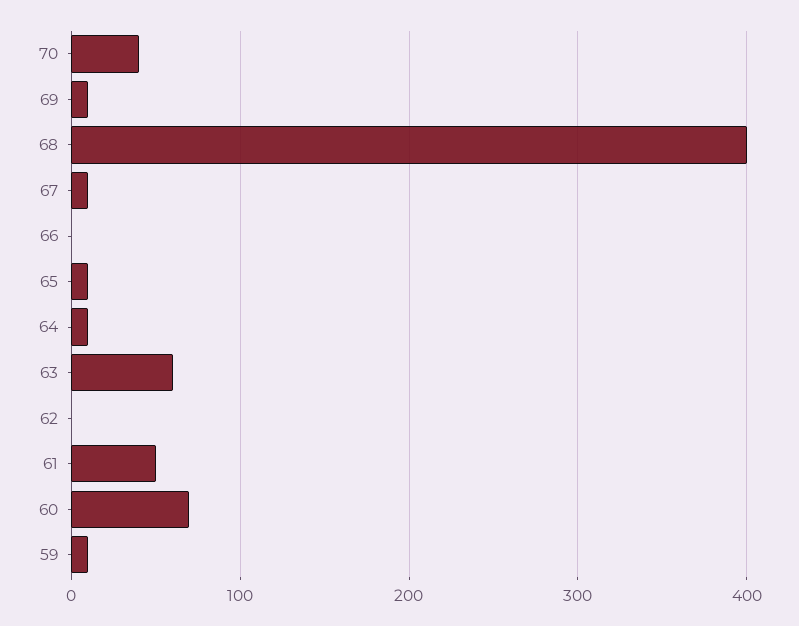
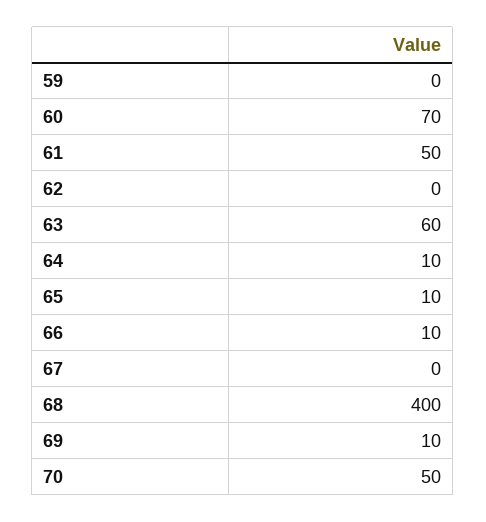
  {
-   "70": 40,
+   "70": 50,
    "69": 10,
    "68": 400,
-   "67": 10,
+   "67": 0,
-   "66": 0,
+   "66": 10,
    "65": 10,
    "64": 10,
    "63": 60,
    "62": 0,
    "61": 50,
    "60": 70,
-   "59": 10
+   "59": 0
  }

